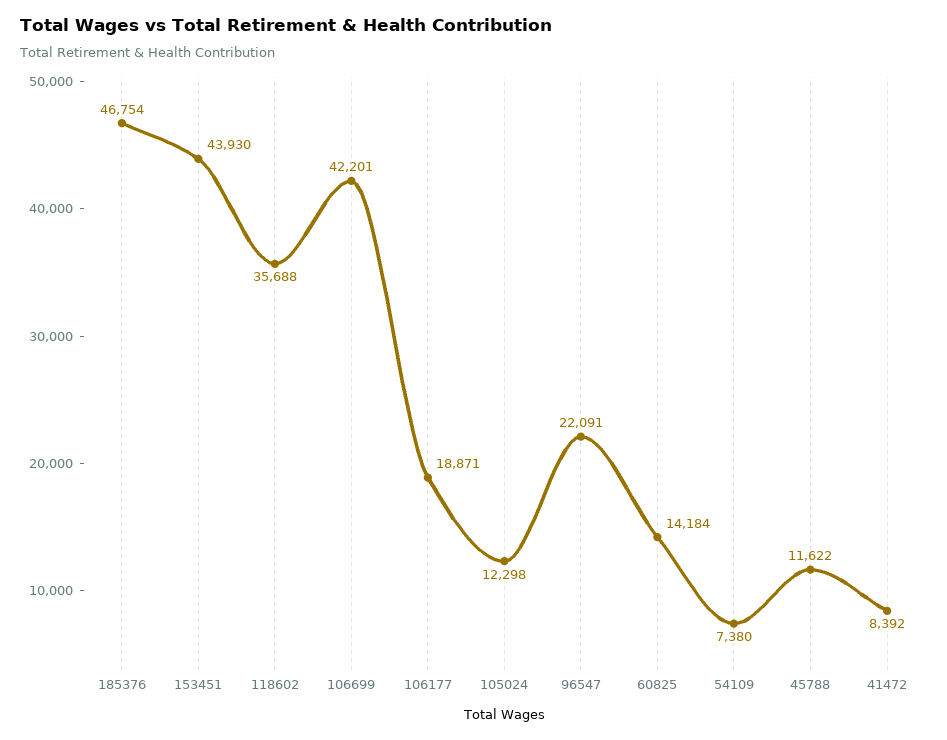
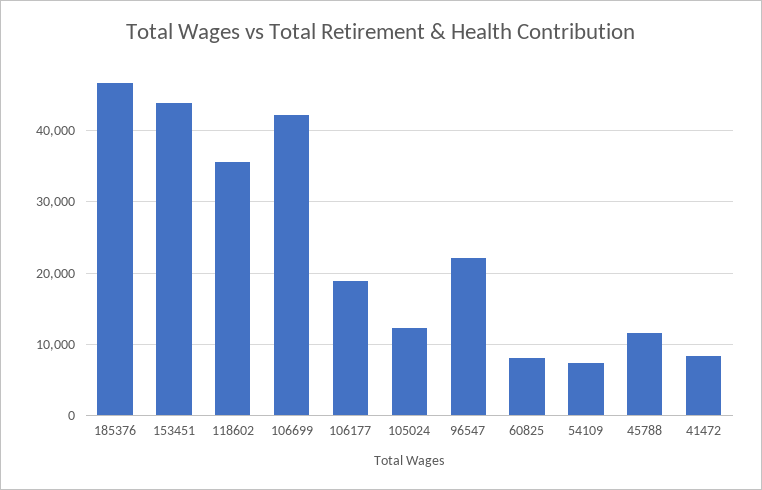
  {
    "185376": 46754,
    "153451": 43930,
    "118602": 35688,
    "106699": 42201,
    "106177": 18871,
    "105024": 12298,
    "96547": 22091,
-   "60825": 14184,
+   "60825": 8000,
    "54109": 7380,
    "45788": 11622,
    "41472": 8392
  }

